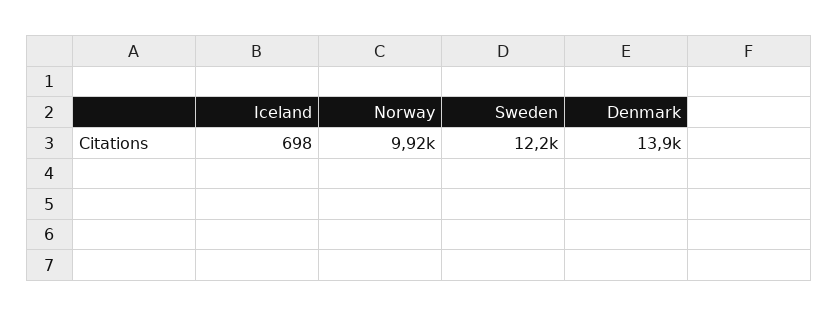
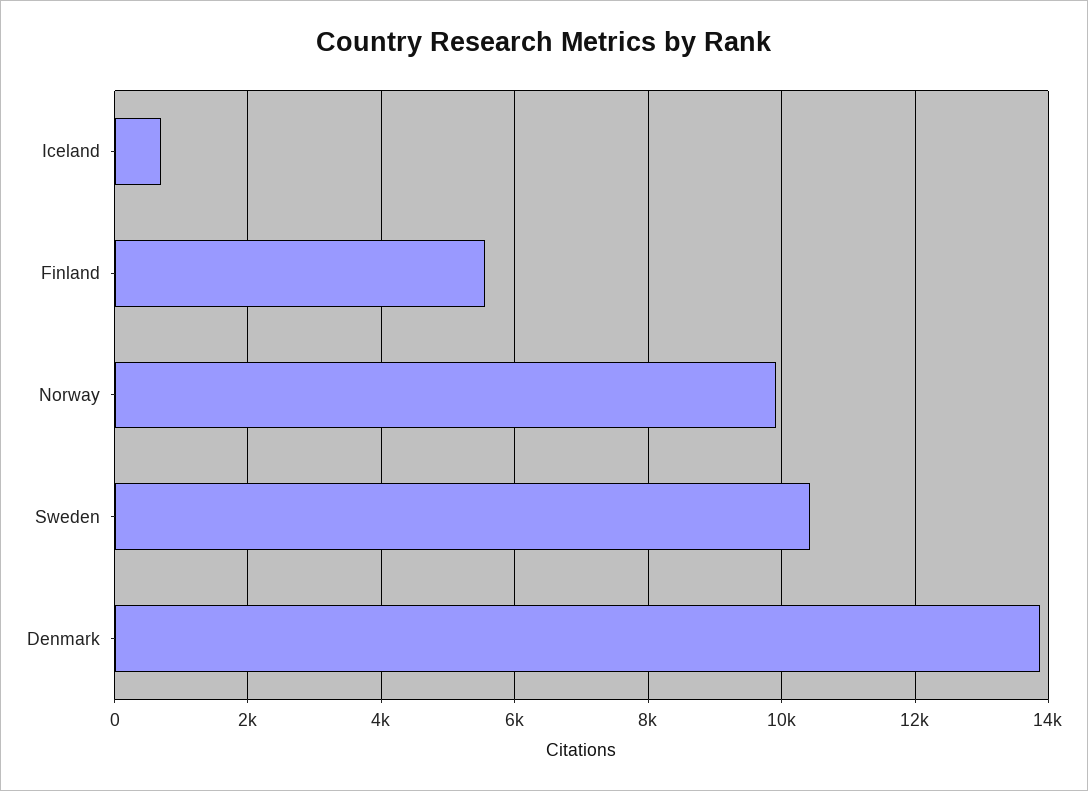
  {
    "Iceland": 698,
    "Norway": 9920,
-   "Sweden": 12200,
+   "Sweden": 10400,
-   "Denmark": 13900
+   "Denmark": 13900,
+   "Finland": 5600
  }

